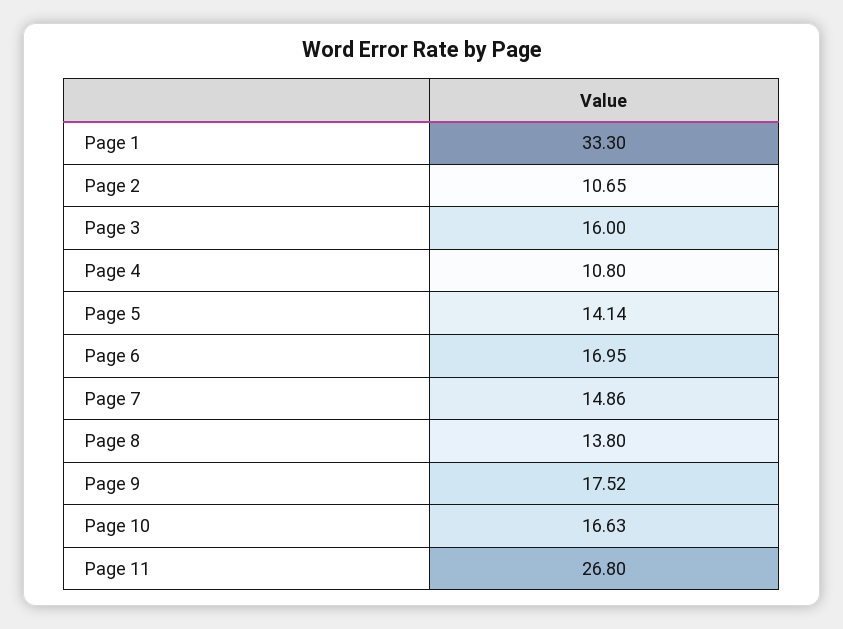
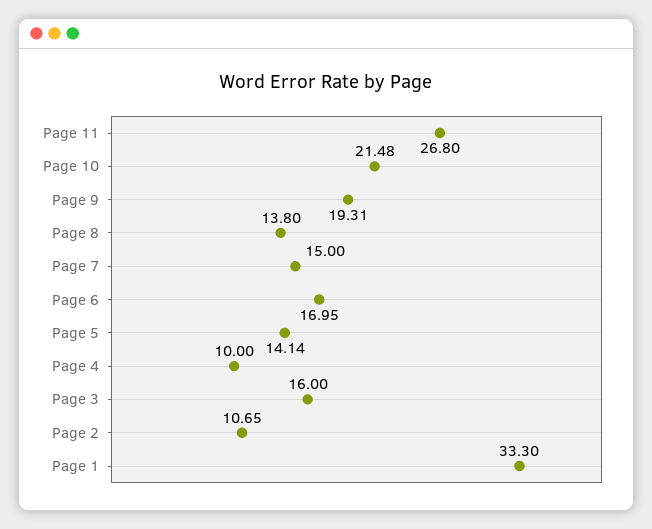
  {
    "Page 1": 33.3,
    "Page 2": 10.65,
    "Page 3": 16,
-   "Page 4": 10.8,
+   "Page 4": 10,
    "Page 5": 14.14,
    "Page 6": 16.95,
-   "Page 7": 14.86,
+   "Page 7": 15,
    "Page 8": 13.8,
-   "Page 9": 17.52,
+   "Page 9": 19.31,
-   "Page 10": 16.63,
+   "Page 10": 21.48,
    "Page 11": 26.8
  }

